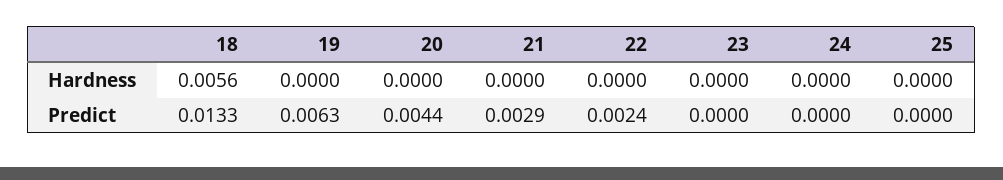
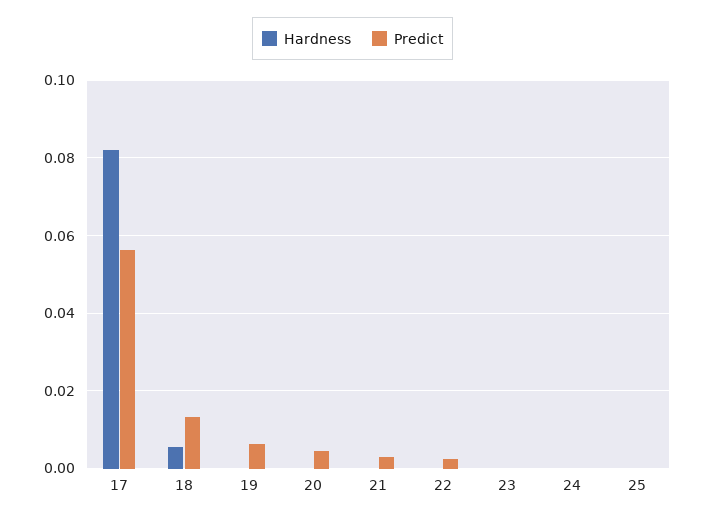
  {
    "Hardness": {
      "18": 0.0056,
      "19": 0,
      "20": 0,
      "21": 0,
      "22": 0,
      "23": 0,
      "24": 0,
-     "25": 0
+     "25": 0,
+     "17": 0.082
    },
    "Predict": {
      "18": 0.0133,
      "19": 0.0063,
      "20": 0.0044,
      "21": 0.0029,
      "22": 0.0024,
      "23": 0,
      "24": 0,
-     "25": 0
+     "25": 0,
+     "17": 0.056
    }
  }

